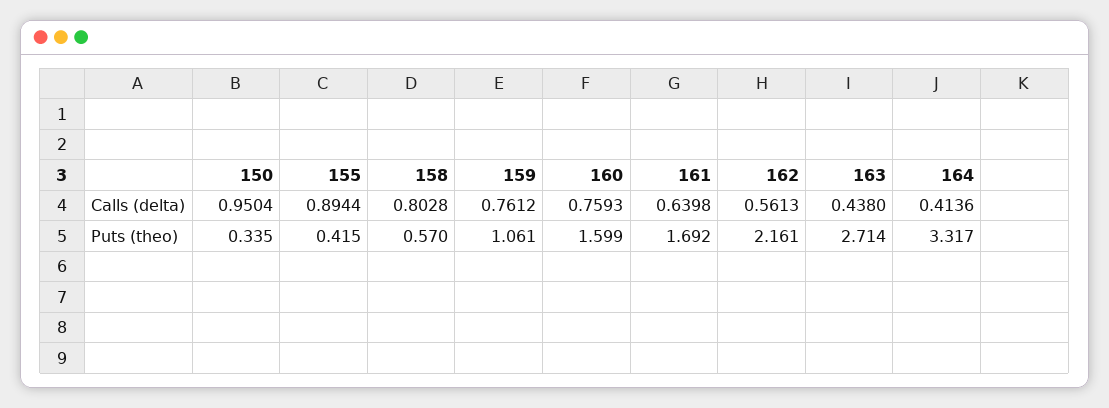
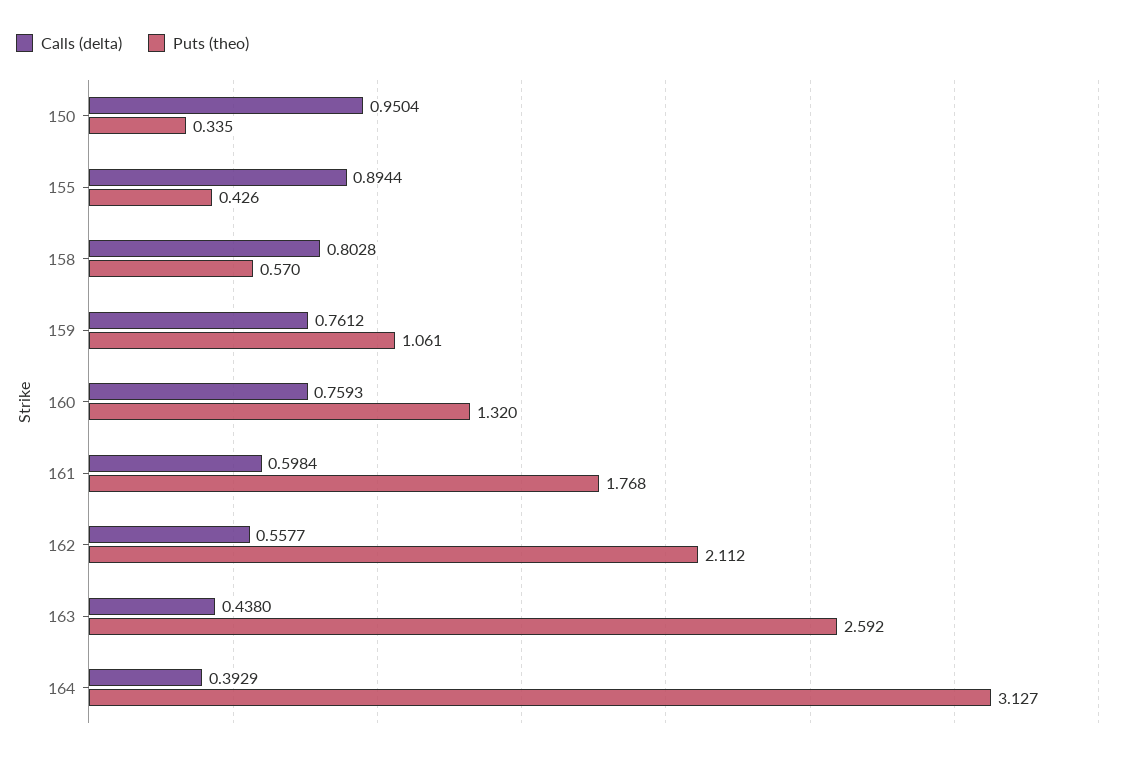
  {
    "Calls (delta)": {
      "150": 0.9504,
      "155": 0.8944,
      "158": 0.8028,
      "159": 0.7612,
      "160": 0.7593,
-     "161": 0.6398,
+     "161": 0.5984,
-     "162": 0.5613,
+     "162": 0.5577,
      "163": 0.438,
-     "164": 0.4136
+     "164": 0.3929
    },
    "Puts (theo)": {
      "150": 0.335,
-     "155": 0.415,
+     "155": 0.426,
      "158": 0.57,
      "159": 1.061,
-     "160": 1.599,
+     "160": 1.32,
-     "161": 1.692,
+     "161": 1.768,
-     "162": 2.161,
+     "162": 2.112,
-     "163": 2.714,
+     "163": 2.592,
-     "164": 3.317
+     "164": 3.127
    }
  }

